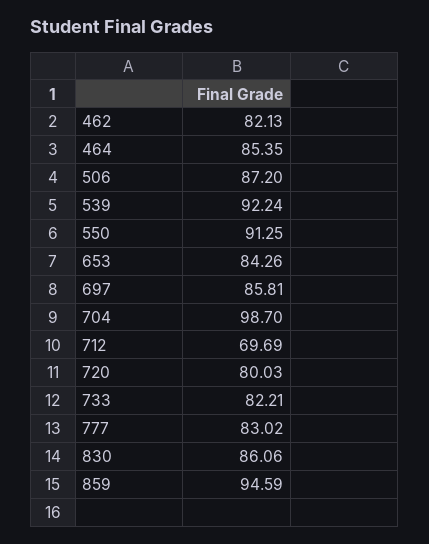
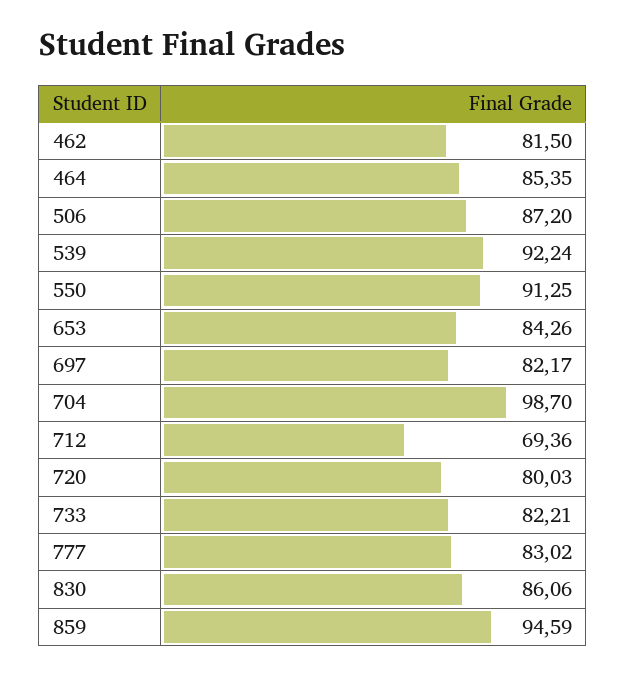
  {
-   "462": 82.13,
+   "462": 81.5,
    "464": 85.35,
    "506": 87.2,
    "539": 92.24,
    "550": 91.25,
    "653": 84.26,
-   "697": 85.81,
+   "697": 82.17,
    "704": 98.7,
-   "712": 69.69,
+   "712": 69.36,
    "720": 80.03,
    "733": 82.21,
    "777": 83.02,
    "830": 86.06,
    "859": 94.59
  }

